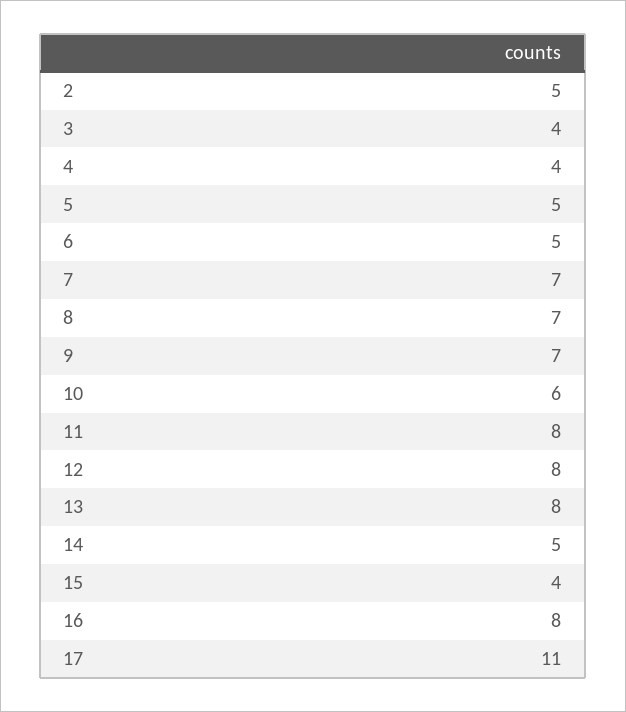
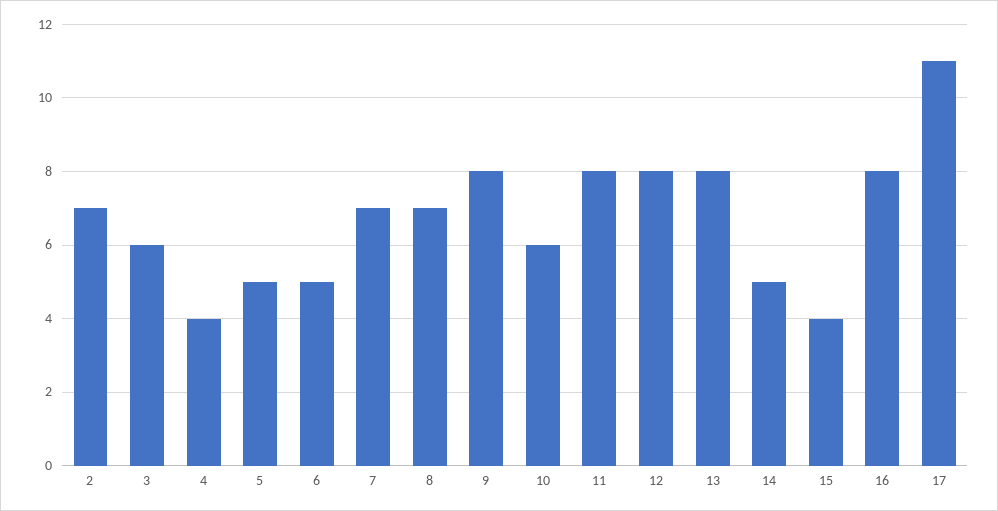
  {
-   "2": 5,
+   "2": 7,
-   "3": 4,
+   "3": 6,
    "4": 4,
    "5": 5,
    "6": 5,
    "7": 7,
    "8": 7,
-   "9": 7,
+   "9": 8,
    "10": 6,
    "11": 8,
    "12": 8,
    "13": 8,
    "14": 5,
    "15": 4,
    "16": 8,
    "17": 11
  }

